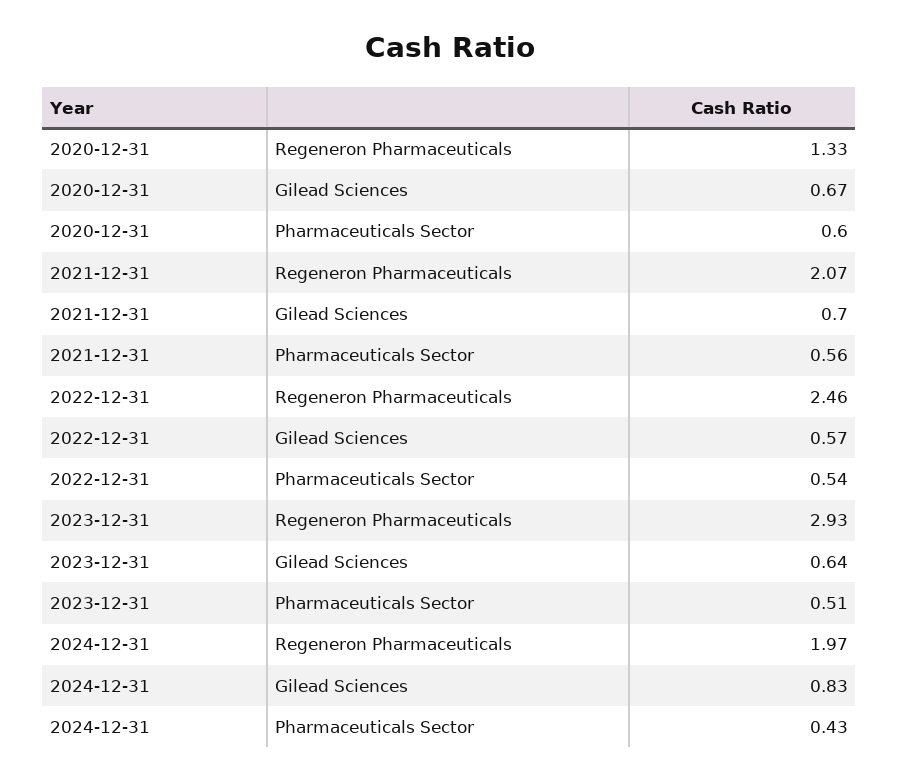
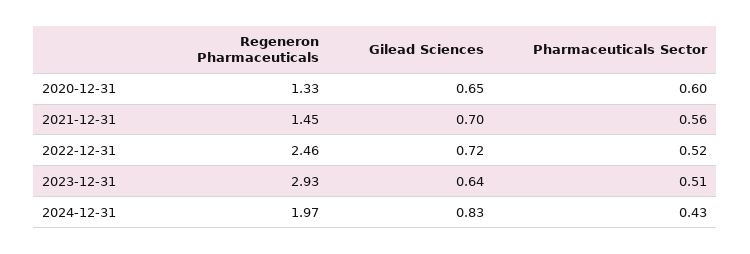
  {
    "2020-12-31": {
      "Regeneron Pharmaceuticals": 1.33,
-     "Gilead Sciences": 0.67,
+     "Gilead Sciences": 0.65,
      "Pharmaceuticals Sector": 0.6
    },
    "2021-12-31": {
-     "Regeneron Pharmaceuticals": 2.07,
+     "Regeneron Pharmaceuticals": 1.45,
      "Gilead Sciences": 0.7,
      "Pharmaceuticals Sector": 0.56
    },
    "2022-12-31": {
      "Regeneron Pharmaceuticals": 2.46,
-     "Gilead Sciences": 0.57,
+     "Gilead Sciences": 0.72,
-     "Pharmaceuticals Sector": 0.54
+     "Pharmaceuticals Sector": 0.52
    },
    "2023-12-31": {
      "Regeneron Pharmaceuticals": 2.93,
      "Gilead Sciences": 0.64,
      "Pharmaceuticals Sector": 0.51
    },
    "2024-12-31": {
      "Regeneron Pharmaceuticals": 1.97,
      "Gilead Sciences": 0.83,
      "Pharmaceuticals Sector": 0.43
    }
  }

